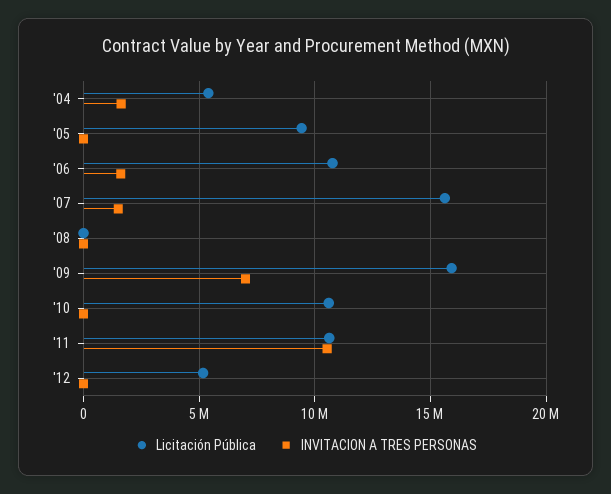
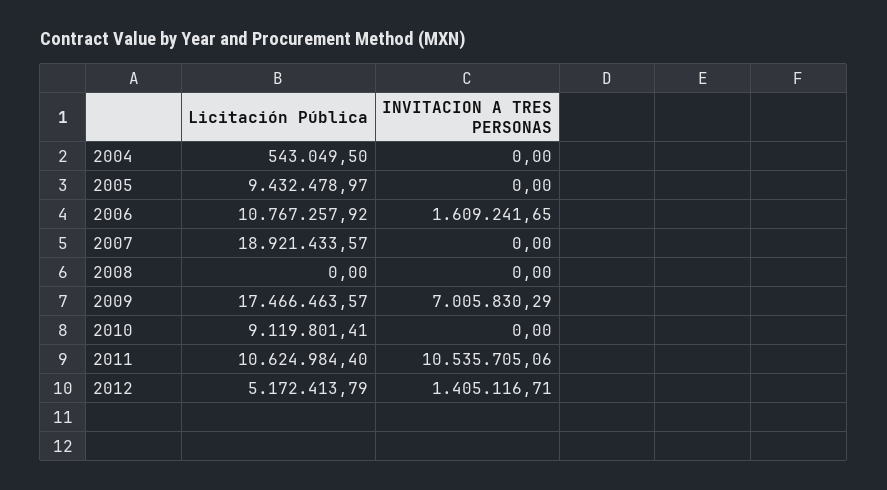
  {
    "Licitación Pública": {
-     "'04": 5500000,
+     "'04": 543049.5,
      "'05": 9432478.97,
      "'06": 10767257.92,
-     "'07": 15500000,
+     "'07": 18921433.57,
      "'08": 0,
-     "'09": 16000000,
+     "'09": 17466463.57,
-     "'10": 10500000,
+     "'10": 9119801.41,
      "'11": 10624984.4,
      "'12": 5172413.79
    },
    "INVITACION A TRES PERSONAS": {
-     "'04": 1500000,
+     "'04": 0,
      "'05": 0,
      "'06": 1609241.65,
-     "'07": 1500000,
+     "'07": 0,
      "'08": 0,
      "'09": 7005830.29,
      "'10": 0,
      "'11": 10535705.06,
-     "'12": 0
+     "'12": 1405116.71
    }
  }

